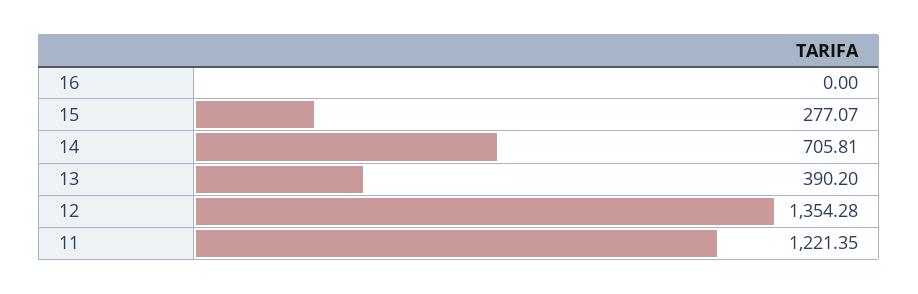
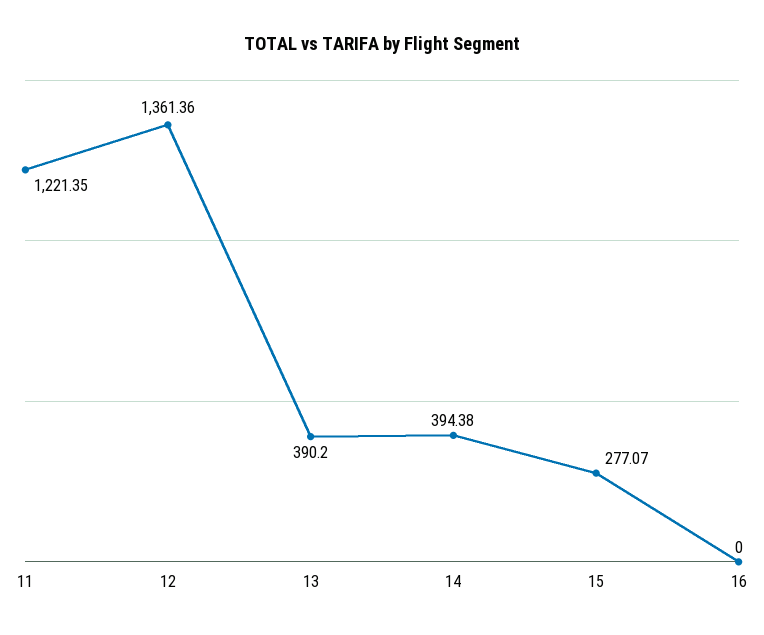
  {
    "16": 0,
    "15": 277.07,
-   "14": 705.81,
+   "14": 394.38,
    "13": 390.2,
-   "12": 1354.28,
+   "12": 1361.36,
    "11": 1221.35
  }

